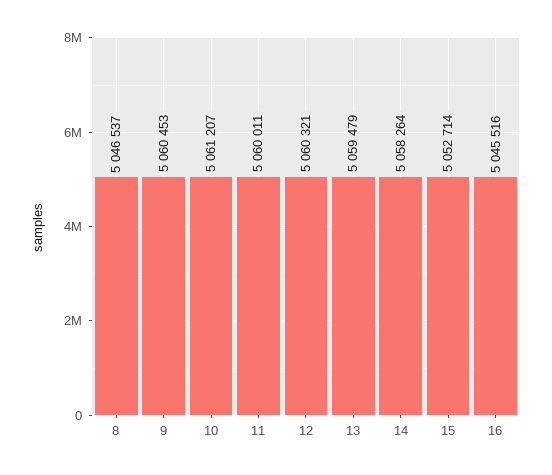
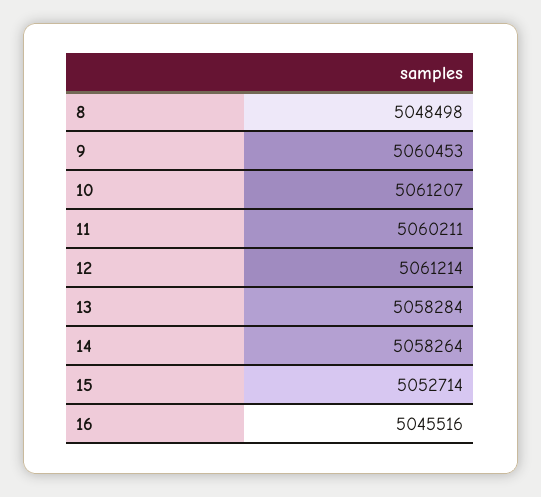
  {
-   "8": 5046537,
+   "8": 5048498,
    "9": 5060453,
    "10": 5061207,
-   "11": 5060011,
+   "11": 5060211,
-   "12": 5060321,
+   "12": 5061214,
-   "13": 5059479,
+   "13": 5058284,
    "14": 5058264,
    "15": 5052714,
    "16": 5045516
  }

